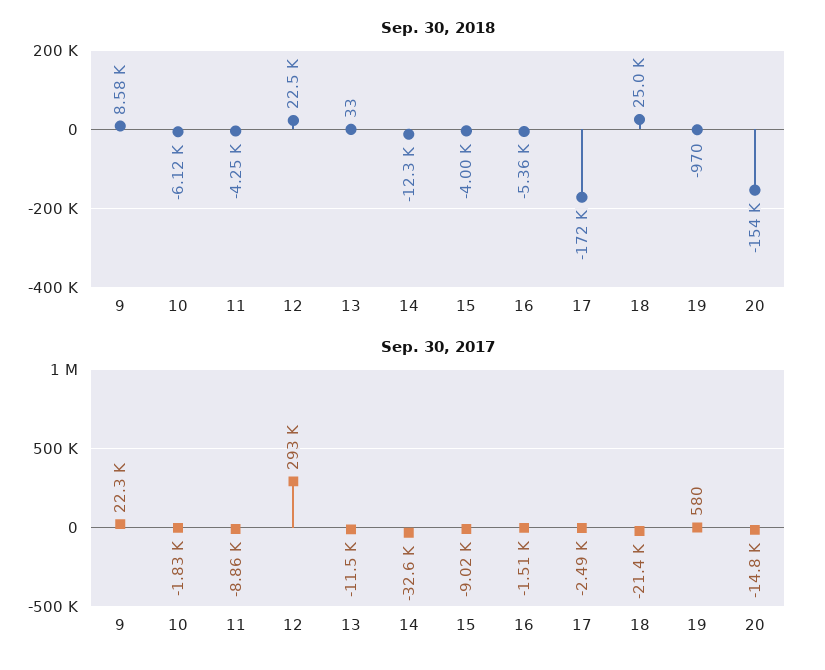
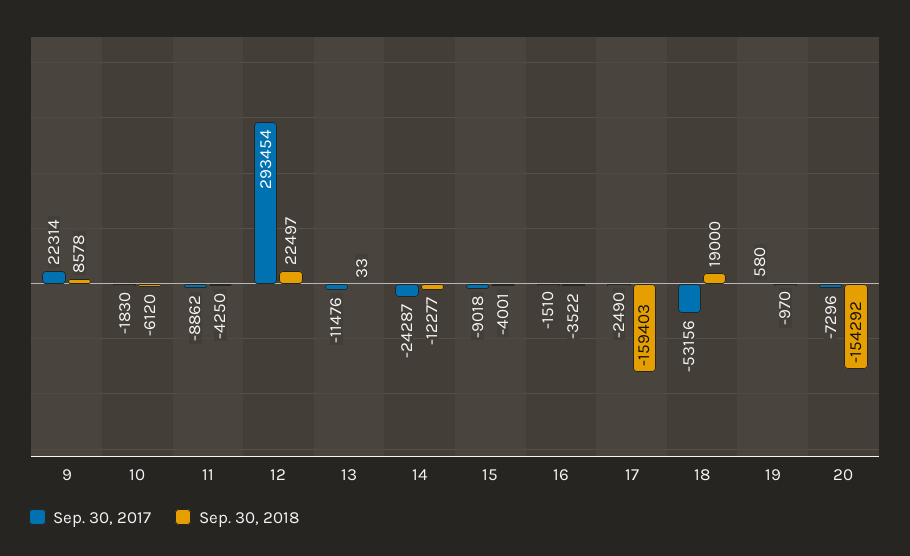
  {
    "Sep. 30, 2018": {
      "9": 8578,
      "10": -6120,
      "11": -4250,
      "12": 22497,
      "13": 33,
      "14": -12277,
      "15": -4001,
-     "16": -5360,
+     "16": -3522,
-     "17": -172000,
+     "17": -159403,
-     "18": 25000,
+     "18": 19000,
      "19": -970,
      "20": -154292
    },
    "Sep. 30, 2017": {
      "9": 22314,
      "10": -1830,
      "11": -8862,
      "12": 293454,
      "13": -11476,
-     "14": -32600,
+     "14": -24287,
      "15": -9018,
      "16": -1510,
      "17": -2490,
-     "18": -21400,
+     "18": -53156,
      "19": 580,
-     "20": -14800
+     "20": -7296
    }
  }

